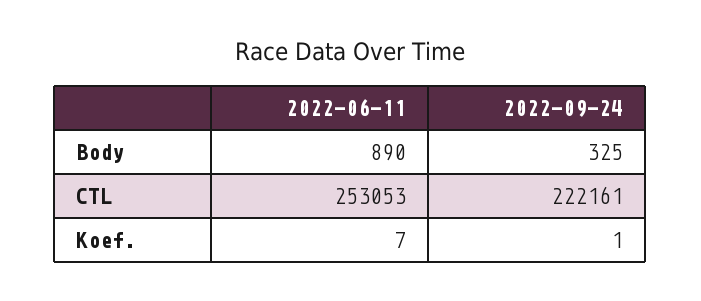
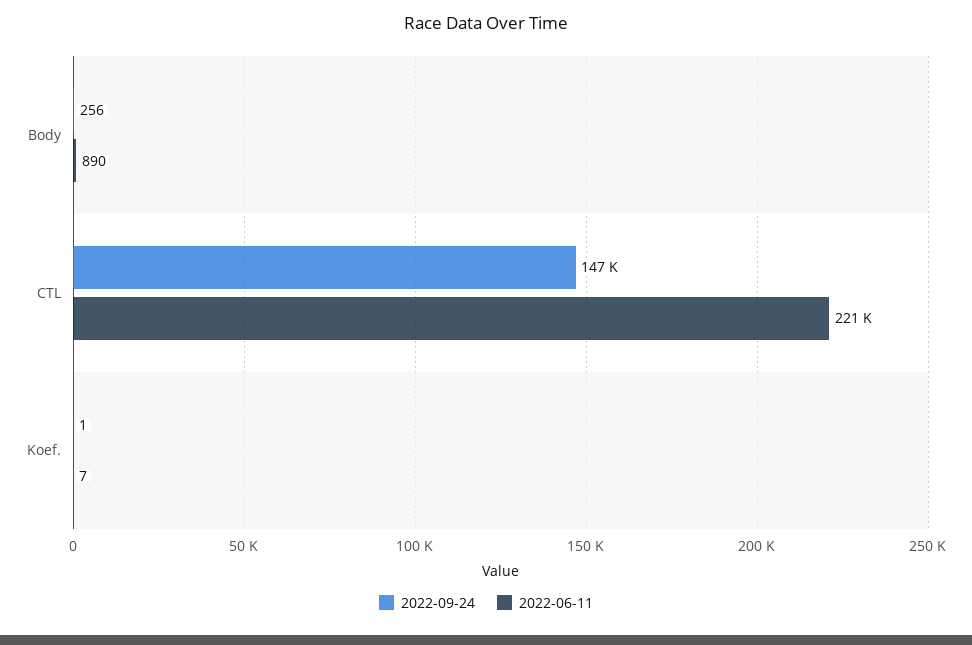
  {
    "2022-06-11": {
      "Body": 890,
-     "CTL": 253053,
+     "CTL": 221000,
      "Koef.": 7
    },
    "2022-09-24": {
-     "Body": 325,
+     "Body": 256,
-     "CTL": 222161,
+     "CTL": 147000,
      "Koef.": 1
    }
  }

